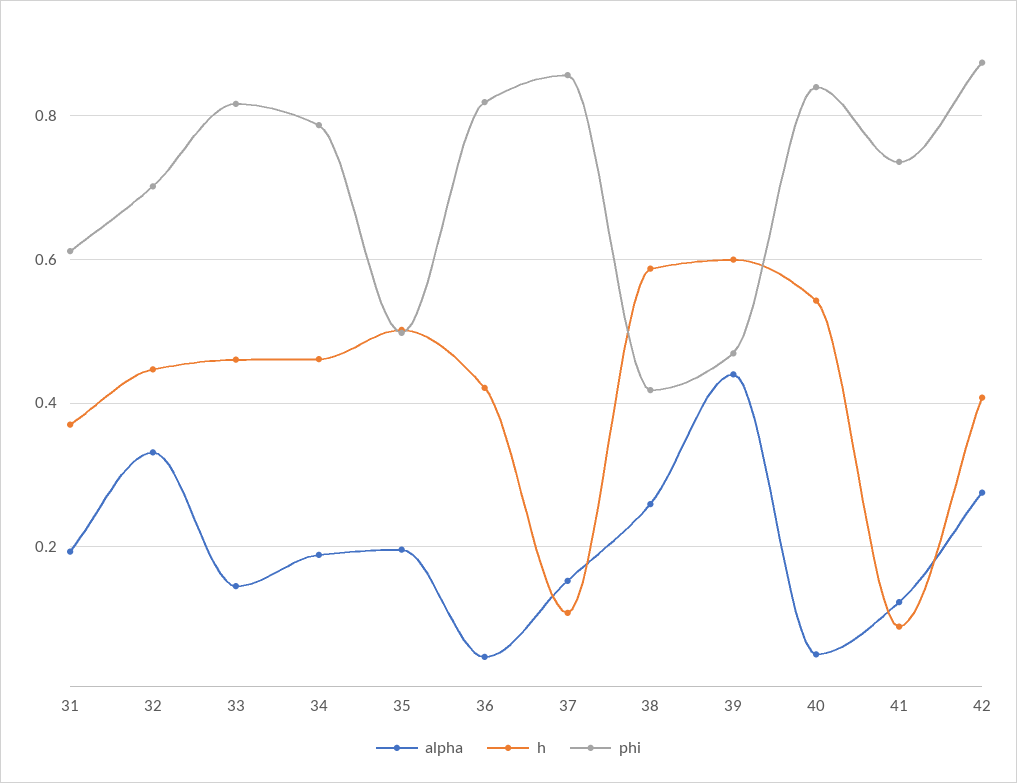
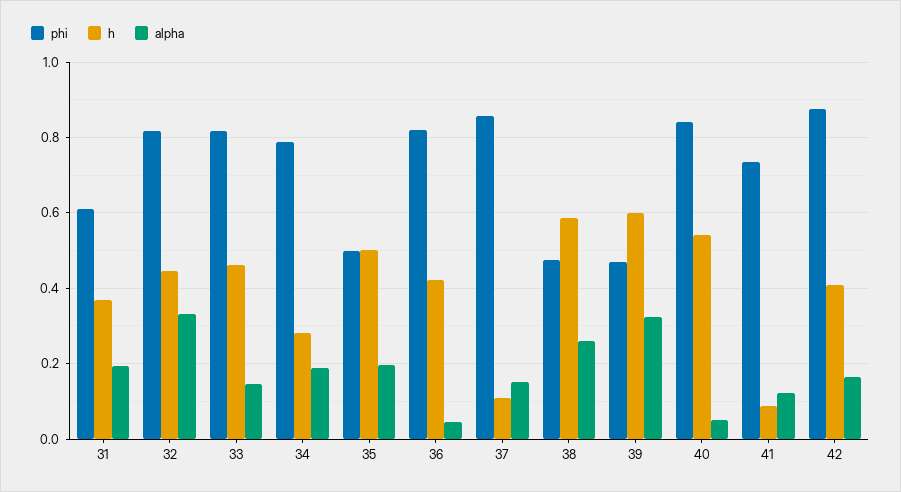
  {
    "alpha": {
      "31": 0.2,
      "32": 0.34,
      "33": 0.14,
      "34": 0.18,
      "35": 0.2,
      "36": 0.04,
      "37": 0.16,
      "38": 0.26,
-     "39": 0.44,
+     "39": 0.32,
      "40": 0.06,
      "41": 0.12,
-     "42": 0.28
+     "42": 0.16
    },
    "h": {
      "31": 0.38,
      "32": 0.44,
      "33": 0.46,
-     "34": 0.46,
+     "34": 0.28,
      "35": 0.5,
      "36": 0.42,
      "37": 0.1,
      "38": 0.58,
      "39": 0.6,
      "40": 0.54,
      "41": 0.08,
      "42": 0.4
    },
    "phi": {
      "31": 0.62,
-     "32": 0.7,
+     "32": 0.82,
      "33": 0.82,
      "34": 0.78,
      "35": 0.5,
      "36": 0.82,
      "37": 0.86,
-     "38": 0.42,
+     "38": 0.48,
      "39": 0.46,
      "40": 0.84,
      "41": 0.74,
      "42": 0.88
    }
  }

